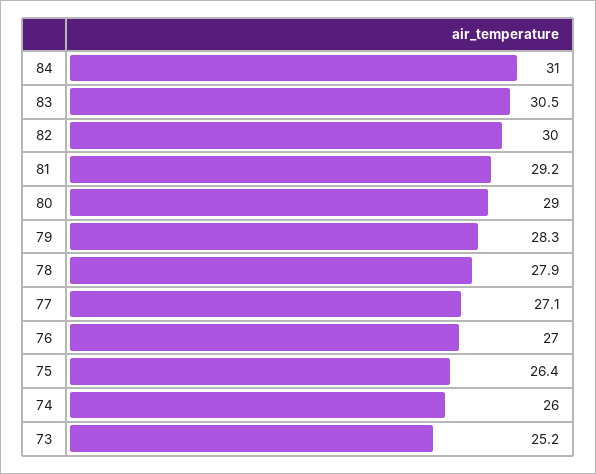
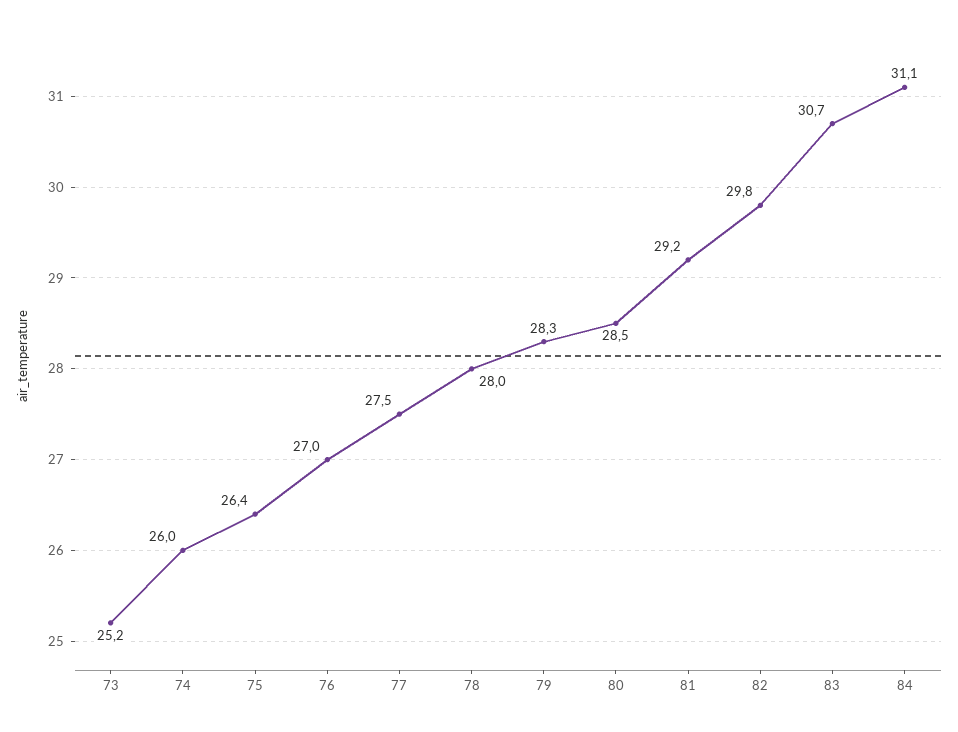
  {
-   "84": 31,
+   "84": 31.1,
-   "83": 30.5,
+   "83": 30.7,
-   "82": 30,
+   "82": 29.8,
    "81": 29.2,
-   "80": 29,
+   "80": 28.5,
    "79": 28.3,
-   "78": 27.9,
+   "78": 28,
-   "77": 27.1,
+   "77": 27.5,
    "76": 27,
    "75": 26.4,
    "74": 26,
    "73": 25.2
  }

